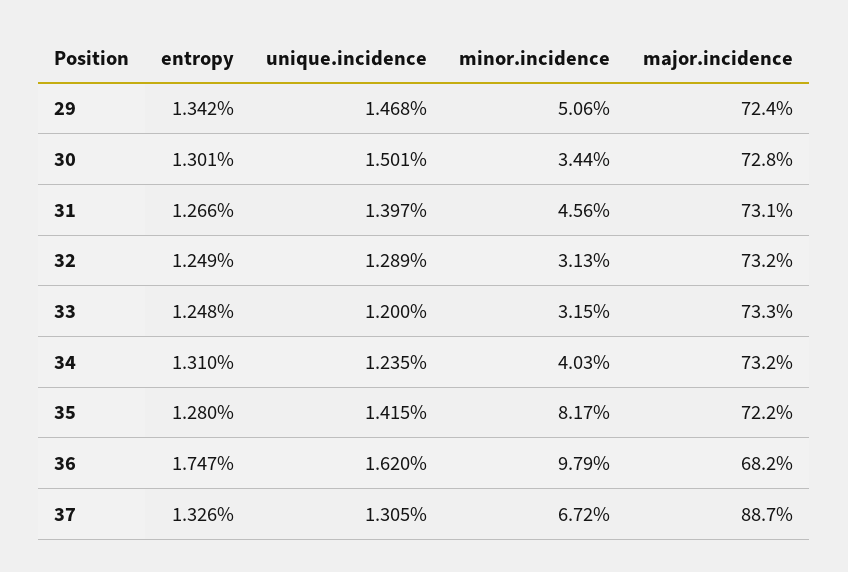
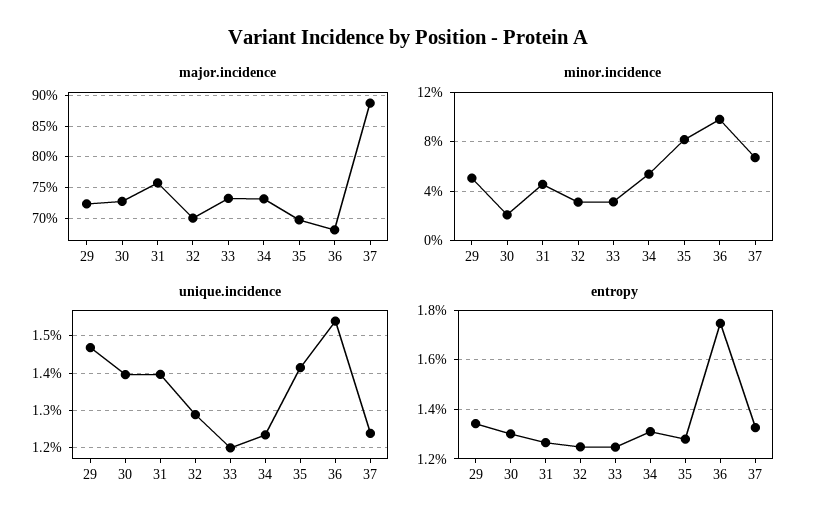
  {
    "entropy": {
      "29": 1.342,
      "30": 1.301,
      "31": 1.266,
      "32": 1.249,
      "33": 1.248,
      "34": 1.31,
      "35": 1.28,
      "36": 1.747,
      "37": 1.326
    },
    "unique.incidence": {
      "29": 1.468,
-     "30": 1.501,
+     "30": 1.4,
      "31": 1.397,
      "32": 1.289,
      "33": 1.2,
      "34": 1.235,
      "35": 1.415,
-     "36": 1.62,
+     "36": 1.54,
-     "37": 1.305
+     "37": 1.24
    },
    "minor.incidence": {
      "29": 5.06,
-     "30": 3.44,
+     "30": 2,
      "31": 4.56,
      "32": 3.13,
      "33": 3.15,
-     "34": 4.03,
+     "34": 5.5,
      "35": 8.17,
      "36": 9.79,
      "37": 6.72
    },
    "major.incidence": {
      "29": 72.4,
      "30": 72.8,
-     "31": 73.1,
+     "31": 76,
-     "32": 73.2,
+     "32": 70,
      "33": 73.3,
      "34": 73.2,
-     "35": 72.2,
+     "35": 70,
      "36": 68.2,
      "37": 88.7
    }
  }

